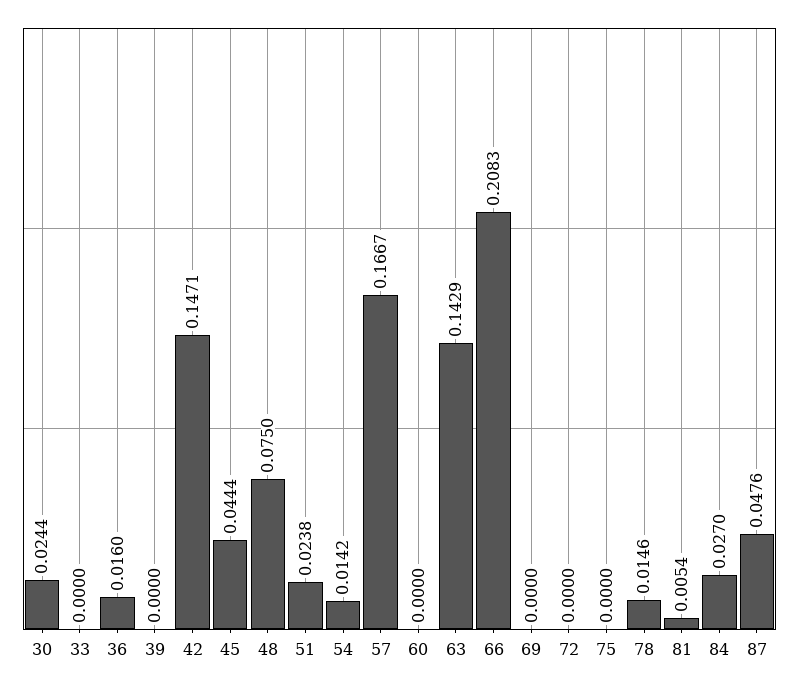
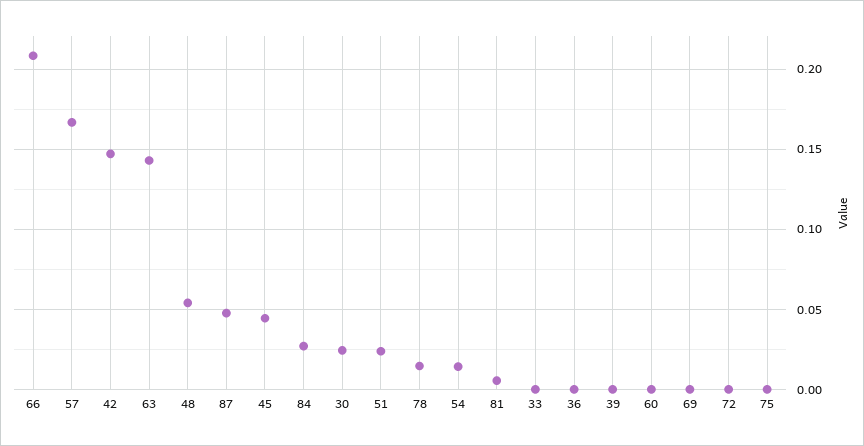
  {
    "30": 0.0244,
    "33": 0,
-   "36": 0.016,
+   "36": 0,
    "39": 0,
    "42": 0.1471,
    "45": 0.0444,
-   "48": 0.075,
+   "48": 0.055,
    "51": 0.0238,
    "54": 0.0142,
    "57": 0.1667,
    "60": 0,
    "63": 0.1429,
    "66": 0.2083,
    "69": 0,
    "72": 0,
    "75": 0,
    "78": 0.0146,
    "81": 0.0054,
    "84": 0.027,
    "87": 0.0476
  }

